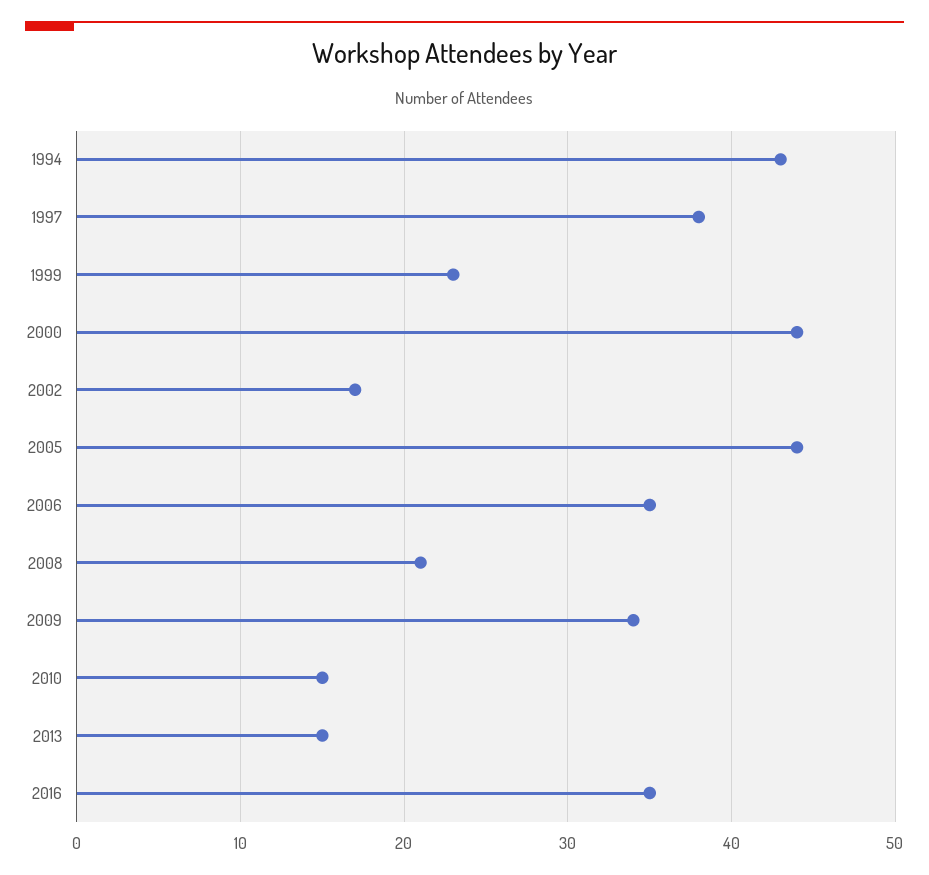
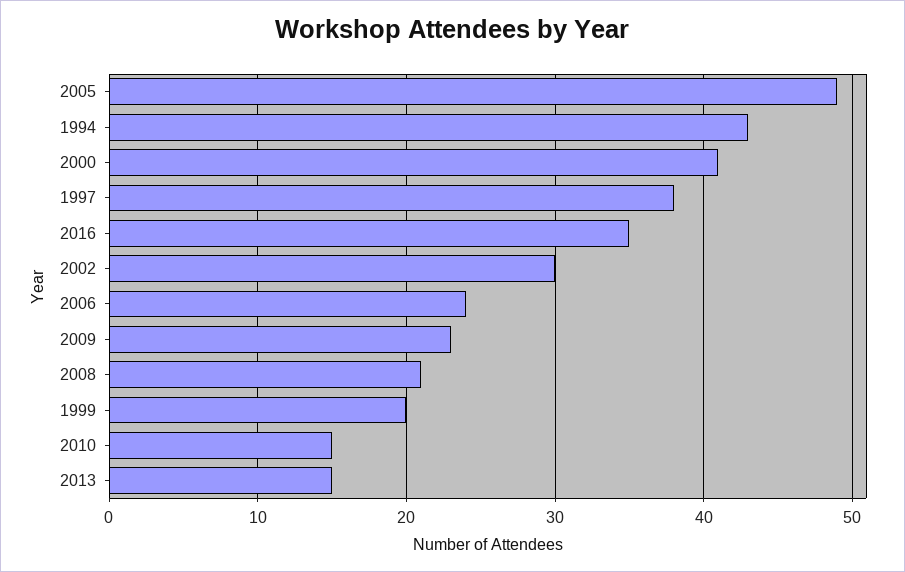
  {
    "1994": 43,
    "1997": 38,
-   "1999": 23,
+   "1999": 20,
-   "2000": 44,
+   "2000": 41,
-   "2002": 17,
+   "2002": 30,
-   "2005": 44,
+   "2005": 49,
-   "2006": 35,
+   "2006": 24,
    "2008": 21,
-   "2009": 34,
+   "2009": 23,
    "2010": 15,
    "2013": 15,
    "2016": 35
  }

